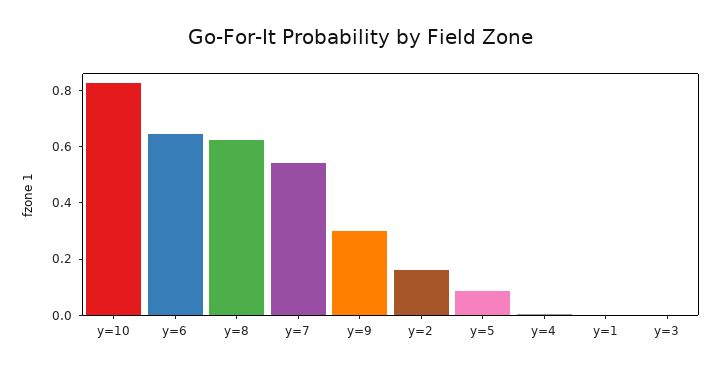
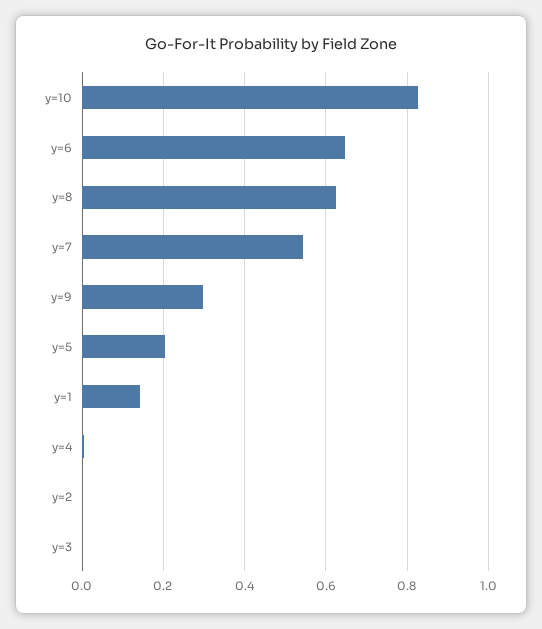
  {
    "y=10": 0.82,
    "y=6": 0.64,
    "y=8": 0.62,
    "y=7": 0.54,
    "y=9": 0.3,
-   "y=2": 0.15,
+   "y=2": 0,
-   "y=5": 0.1,
+   "y=5": 0.2,
    "y=4": 0,
-   "y=1": 0,
+   "y=1": 0.14,
    "y=3": 0
  }

